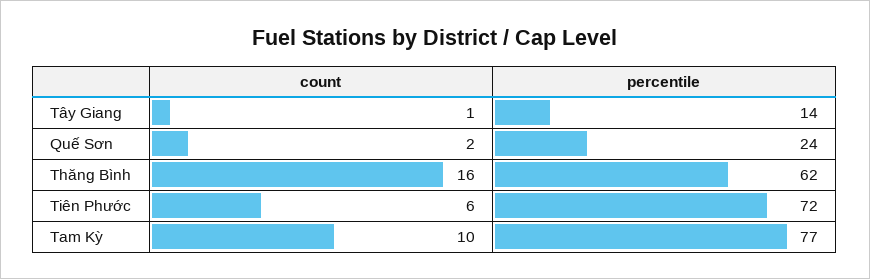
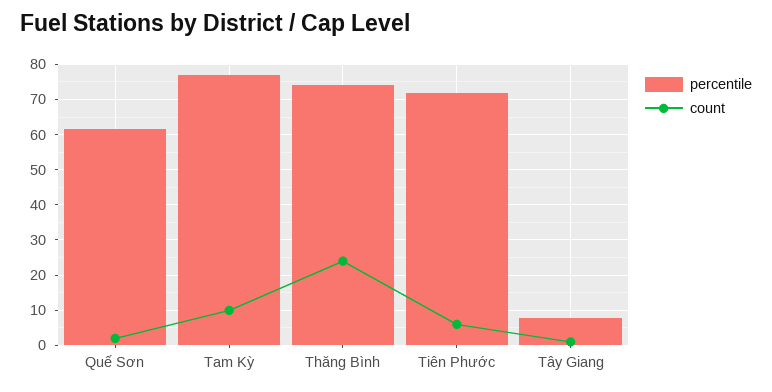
  {
    "count": {
      "Tây Giang": 1,
      "Quế Sơn": 2,
-     "Thăng Bình": 16,
+     "Thăng Bình": 24,
      "Tiên Phước": 6,
      "Tam Kỳ": 10
    },
    "percentile": {
-     "Tây Giang": 14,
+     "Tây Giang": 8,
-     "Quế Sơn": 24,
+     "Quế Sơn": 62,
-     "Thăng Bình": 62,
+     "Thăng Bình": 74,
      "Tiên Phước": 72,
      "Tam Kỳ": 77
    }
  }

